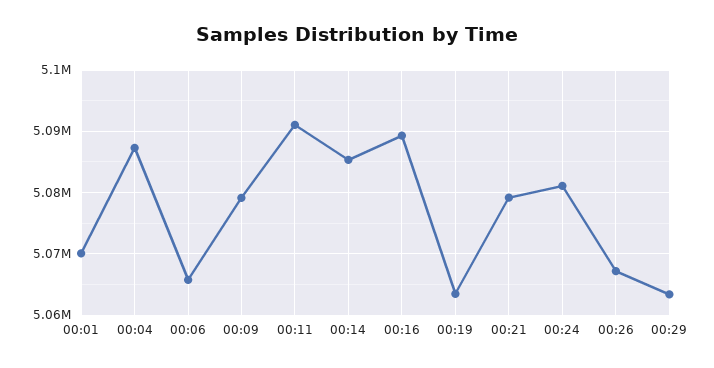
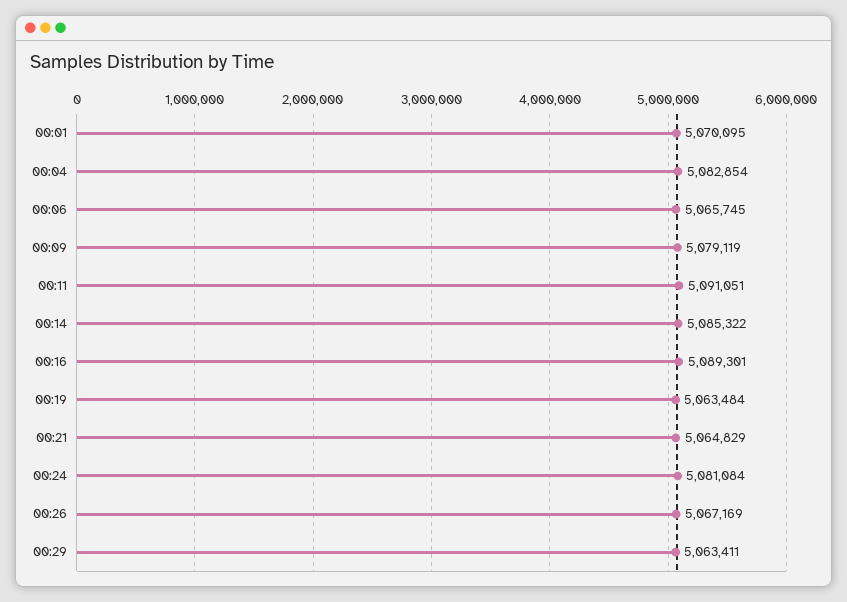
  {
    "00:01": 5070095,
-   "00:04": 5087000,
+   "00:04": 5082854,
    "00:06": 5065745,
    "00:09": 5079119,
    "00:11": 5091051,
    "00:14": 5085322,
    "00:16": 5089301,
    "00:19": 5063484,
-   "00:21": 5079000,
+   "00:21": 5064829,
    "00:24": 5081084,
    "00:26": 5067169,
    "00:29": 5063411
  }

